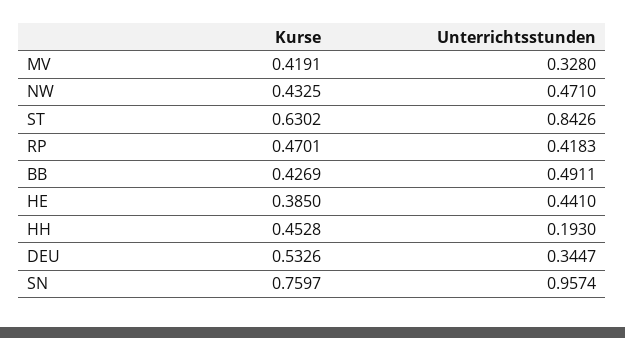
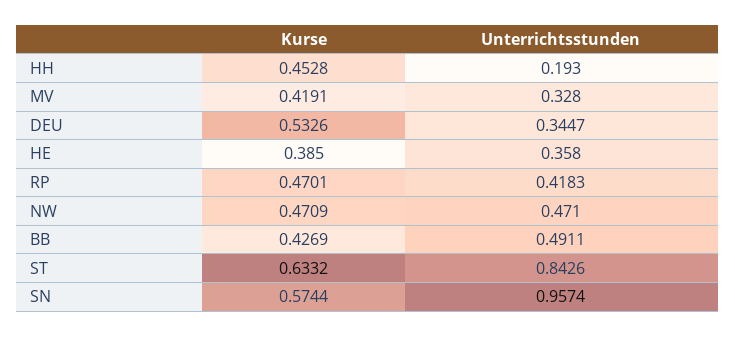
  {
    "Kurse": {
      "MV": 0.4191,
-     "NW": 0.4325,
+     "NW": 0.4709,
-     "ST": 0.6302,
+     "ST": 0.6332,
      "RP": 0.4701,
      "BB": 0.4269,
      "HE": 0.385,
      "HH": 0.4528,
      "DEU": 0.5326,
-     "SN": 0.7597
+     "SN": 0.5744
    },
    "Unterrichtsstunden": {
      "MV": 0.328,
      "NW": 0.471,
      "ST": 0.8426,
      "RP": 0.4183,
      "BB": 0.4911,
-     "HE": 0.441,
+     "HE": 0.358,
      "HH": 0.193,
      "DEU": 0.3447,
      "SN": 0.9574
    }
  }

